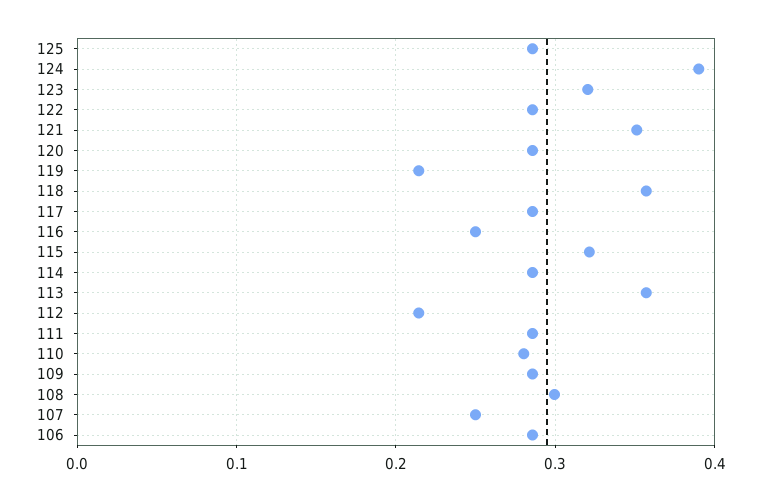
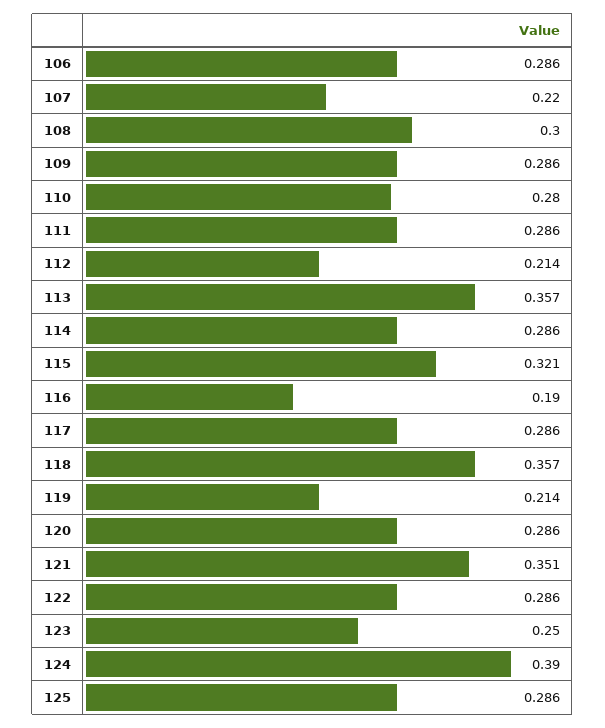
  {
    "125": 0.286,
    "124": 0.39,
-   "123": 0.32,
+   "123": 0.25,
    "122": 0.286,
    "121": 0.351,
    "120": 0.286,
    "119": 0.214,
    "118": 0.357,
    "117": 0.286,
-   "116": 0.25,
+   "116": 0.19,
    "115": 0.321,
    "114": 0.286,
    "113": 0.357,
    "112": 0.214,
    "111": 0.286,
    "110": 0.28,
    "109": 0.286,
    "108": 0.3,
-   "107": 0.25,
+   "107": 0.22,
    "106": 0.286
  }

